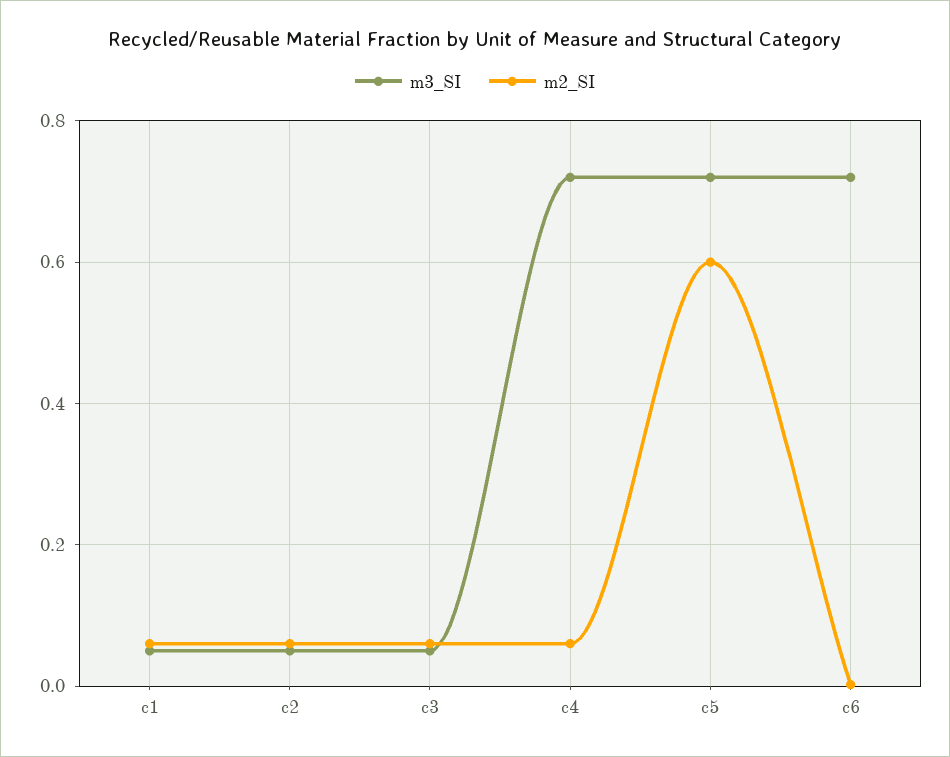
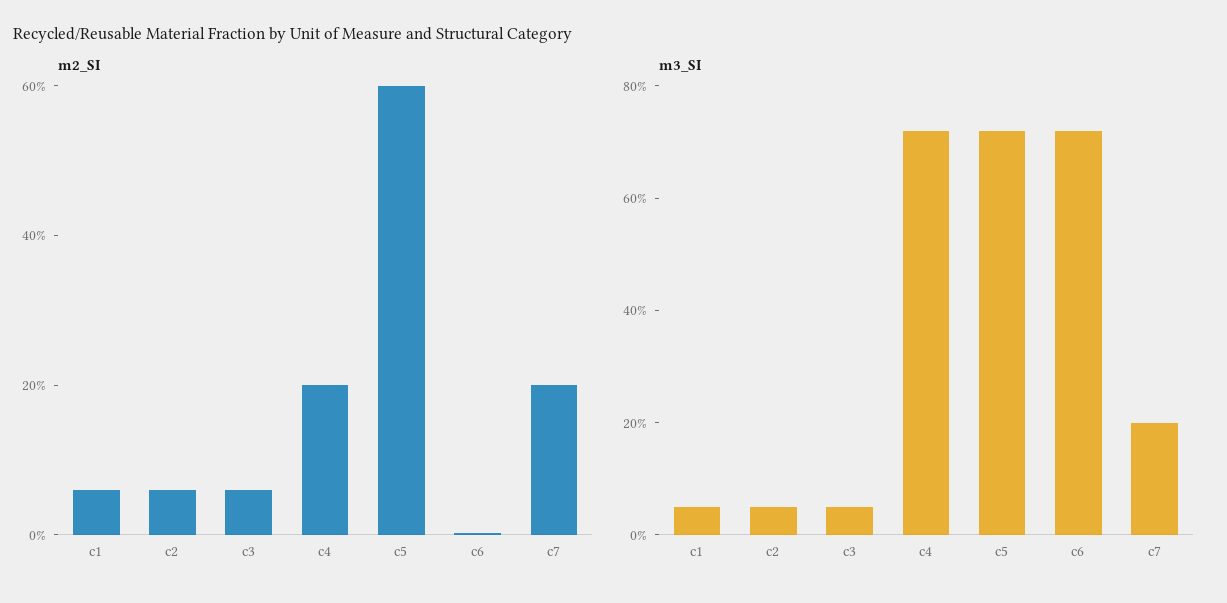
  {
    "m3_SI": {
      "c1": 0.06,
      "c2": 0.06,
      "c3": 0.06,
      "c4": 0.72,
      "c5": 0.72,
-     "c6": 0.72
+     "c6": 0.72,
+     "c7": 0.2
    },
    "m2_SI": {
      "c1": 0.06,
      "c2": 0.06,
      "c3": 0.06,
-     "c4": 0.06,
+     "c4": 0.2,
      "c5": 0.6,
-     "c6": 0
+     "c6": 0,
+     "c7": 0.2
    }
  }

